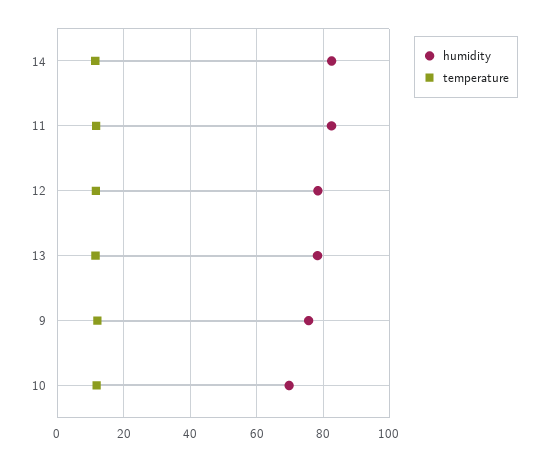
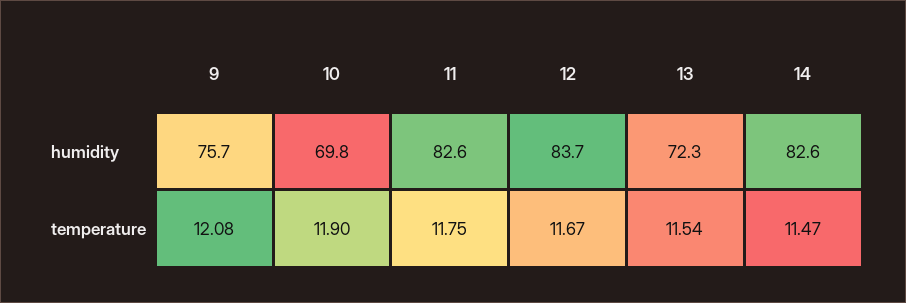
  {
    "humidity": {
      "14": 82.6,
      "11": 82.6,
-     "12": 78,
+     "12": 83.7,
-     "13": 78,
+     "13": 72.3,
      "9": 75.7,
      "10": 69.8
    },
    "temperature": {
      "14": 11.47,
      "11": 11.75,
      "12": 11.67,
      "13": 11.54,
      "9": 12.08,
      "10": 11.9
    }
  }

